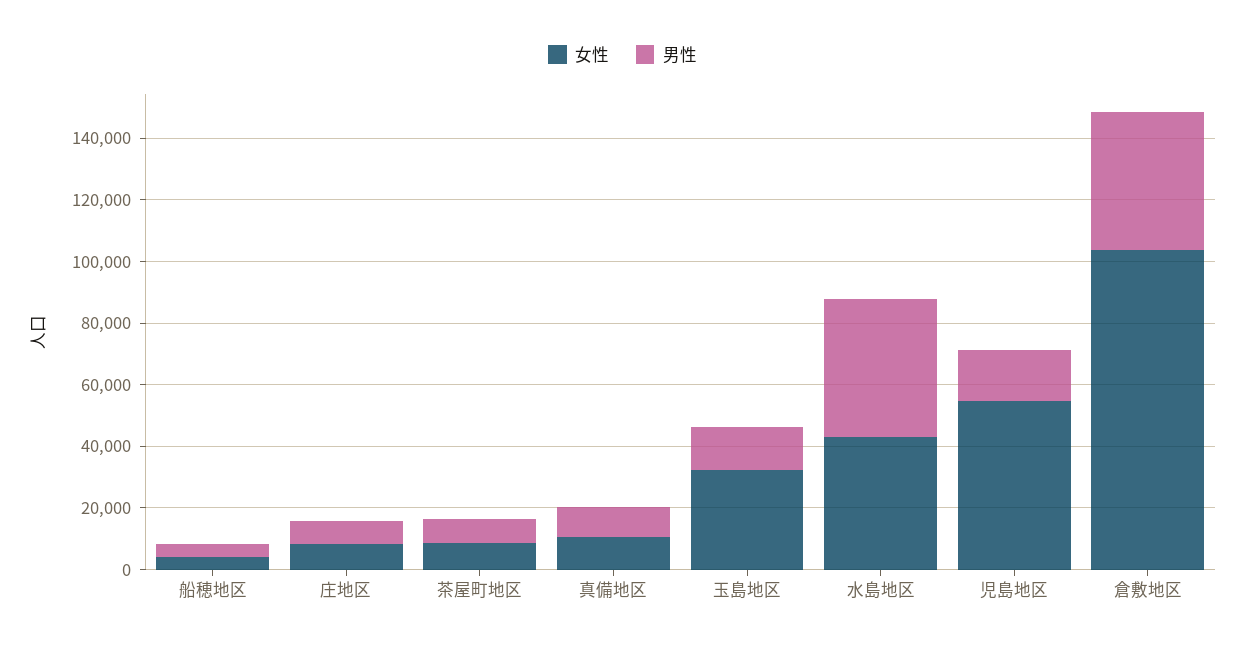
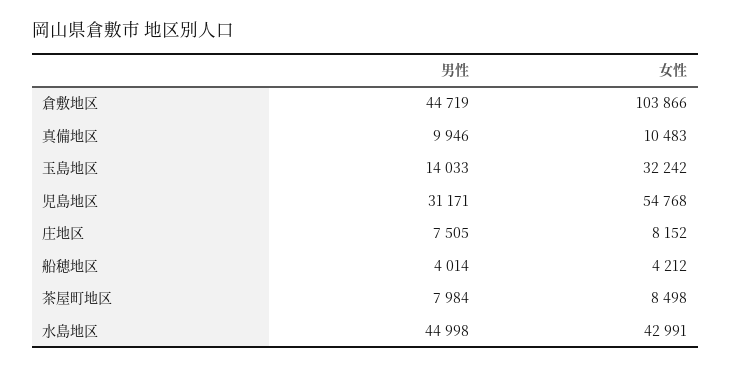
  {
    "女性": {
      "船穂地区": 4212,
      "庄地区": 8152,
      "茶屋町地区": 8498,
      "真備地区": 10483,
      "玉島地区": 32242,
      "水島地区": 42991,
      "児島地区": 54768,
      "倉敷地区": 103866
    },
    "男性": {
      "船穂地区": 4014,
      "庄地区": 7505,
      "茶屋町地区": 7984,
      "真備地区": 9946,
      "玉島地区": 14033,
      "水島地区": 44998,
-     "児島地区": 15000,
+     "児島地区": 31171,
      "倉敷地区": 44719
    }
  }

